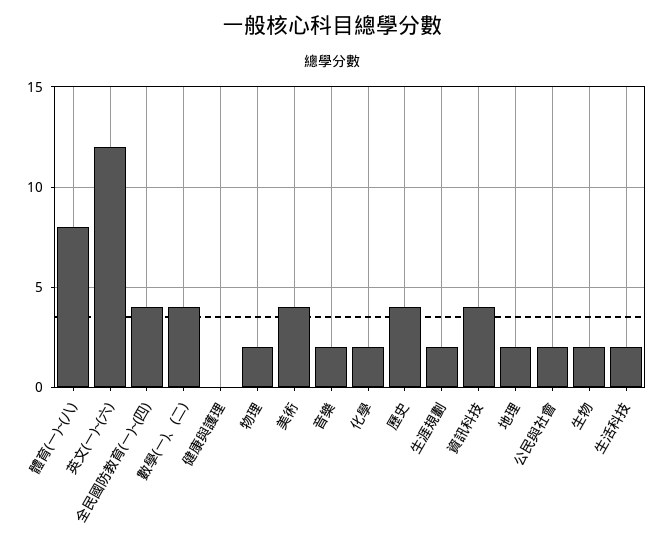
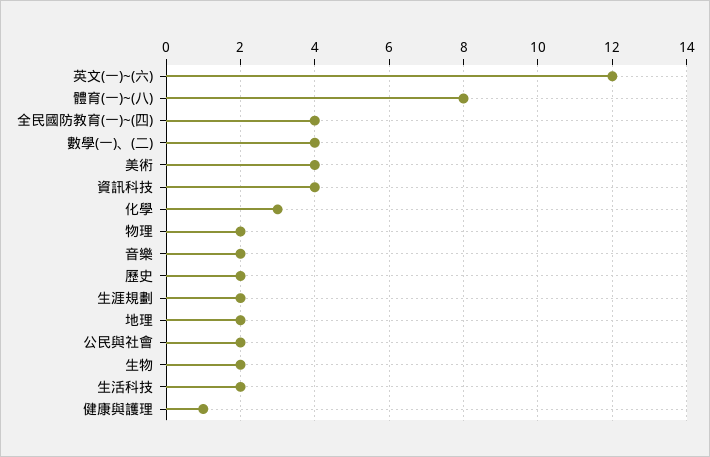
  {
    "體育(一)~(八)": 8,
    "英文(一)~(六)": 12,
    "全民國防教育(一)~(四)": 4,
    "數學(一)、(二)": 4,
-   "健康與護理": 0,
+   "健康與護理": 1,
    "物理": 2,
    "美術": 4,
    "音樂": 2,
-   "化學": 2,
+   "化學": 3,
-   "歷史": 4,
+   "歷史": 2,
    "生涯規劃": 2,
    "資訊科技": 4,
    "地理": 2,
    "公民與社會": 2,
    "生物": 2,
    "生活科技": 2
  }

